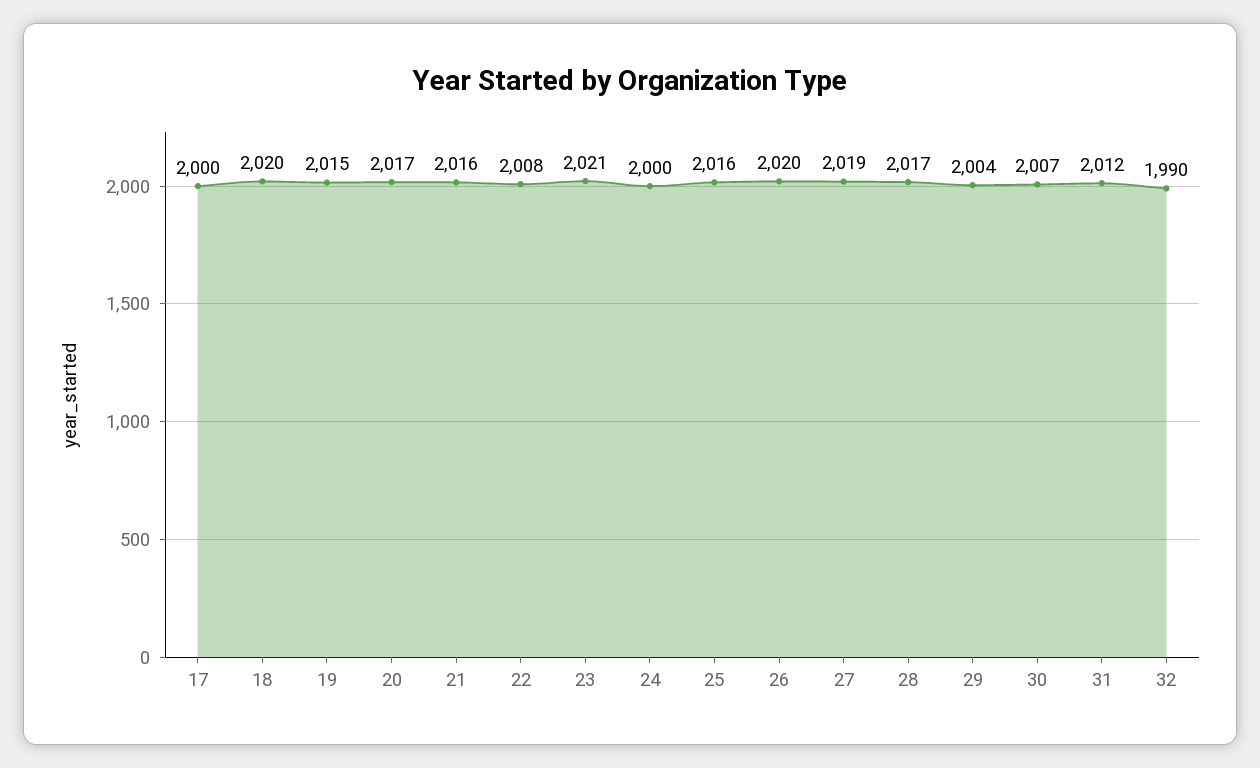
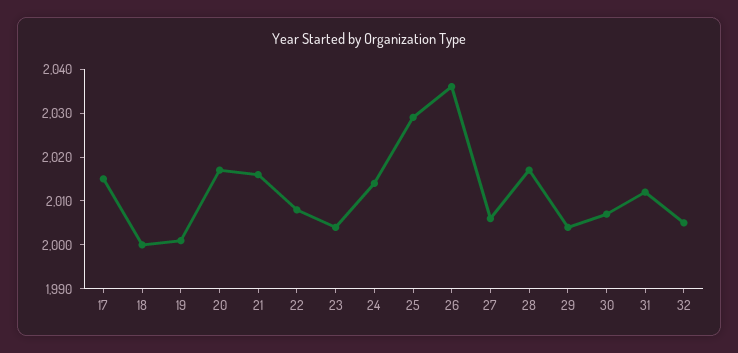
  {
-   "17": 2000,
+   "17": 2015,
-   "18": 2020,
+   "18": 2000,
-   "19": 2015,
+   "19": 2000,
    "20": 2017,
    "21": 2016,
    "22": 2008,
-   "23": 2021,
+   "23": 2005,
-   "24": 2000,
+   "24": 2015,
-   "25": 2016,
+   "25": 2030,
-   "26": 2020,
+   "26": 2035,
-   "27": 2019,
+   "27": 2005,
    "28": 2017,
    "29": 2004,
    "30": 2007,
    "31": 2012,
-   "32": 1990
+   "32": 2005
  }

